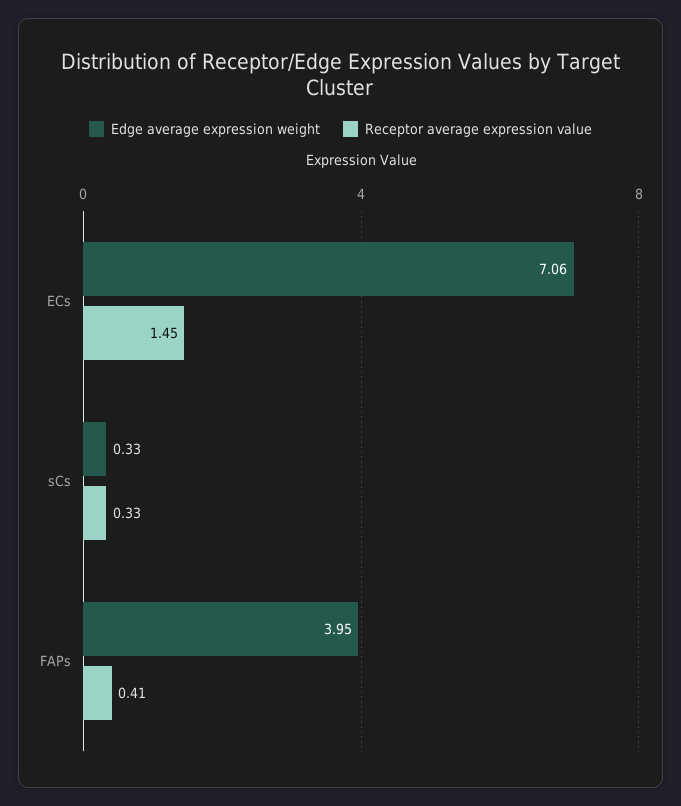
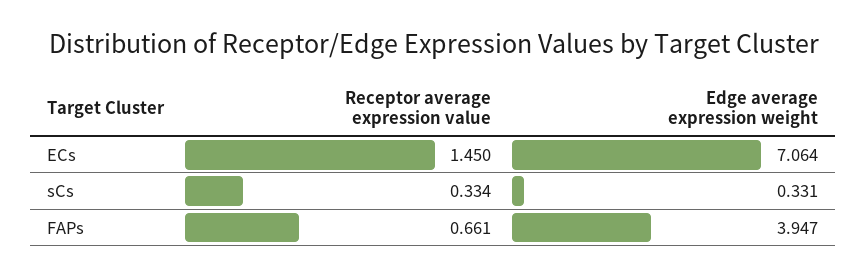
  {
    "Edge average expression weight": {
      "ECs": 7.064,
      "sCs": 0.331,
      "FAPs": 3.947
    },
    "Receptor average expression value": {
      "ECs": 1.45,
      "sCs": 0.334,
-     "FAPs": 0.41
+     "FAPs": 0.661
    }
  }

